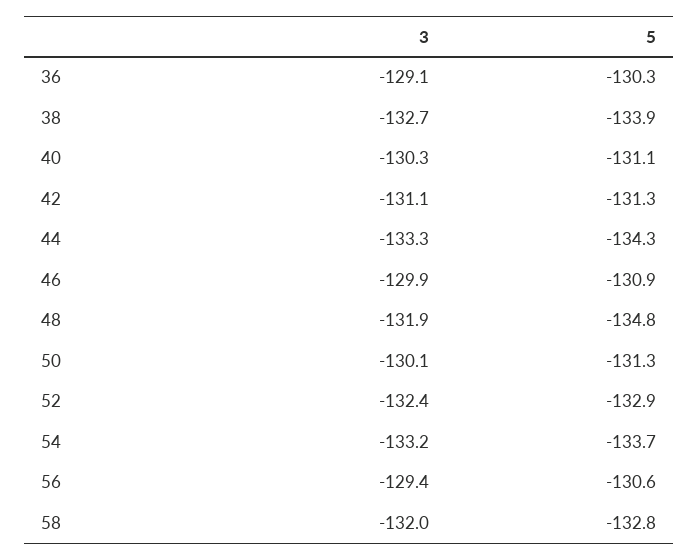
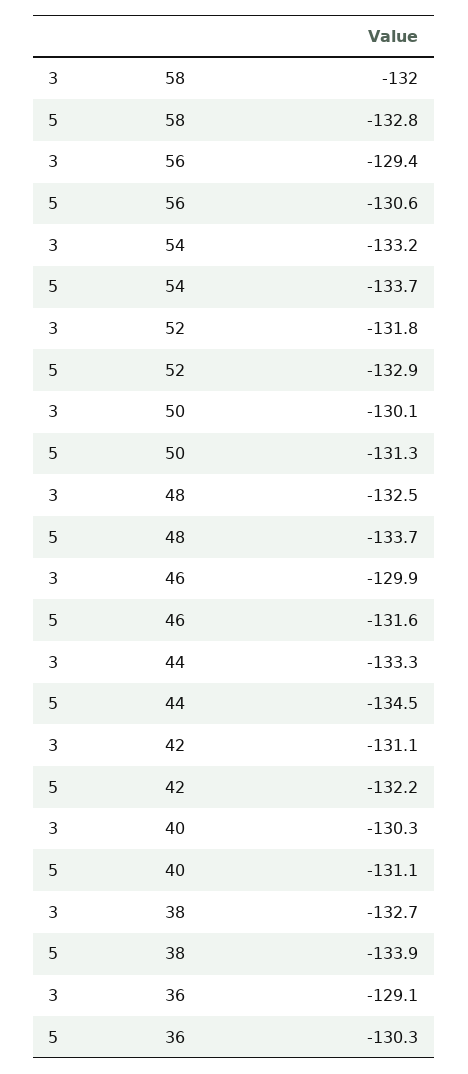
  {
    "3": {
      "36": -129.1,
      "38": -132.7,
      "40": -130.3,
      "42": -131.1,
      "44": -133.3,
      "46": -129.9,
-     "48": -131.9,
+     "48": -132.5,
      "50": -130.1,
-     "52": -132.4,
+     "52": -131.8,
      "54": -133.2,
      "56": -129.4,
      "58": -132
    },
    "5": {
      "36": -130.3,
      "38": -133.9,
      "40": -131.1,
-     "42": -131.3,
+     "42": -132.2,
-     "44": -134.3,
+     "44": -134.5,
-     "46": -130.9,
+     "46": -131.6,
-     "48": -134.8,
+     "48": -133.7,
      "50": -131.3,
      "52": -132.9,
      "54": -133.7,
      "56": -130.6,
      "58": -132.8
    }
  }

